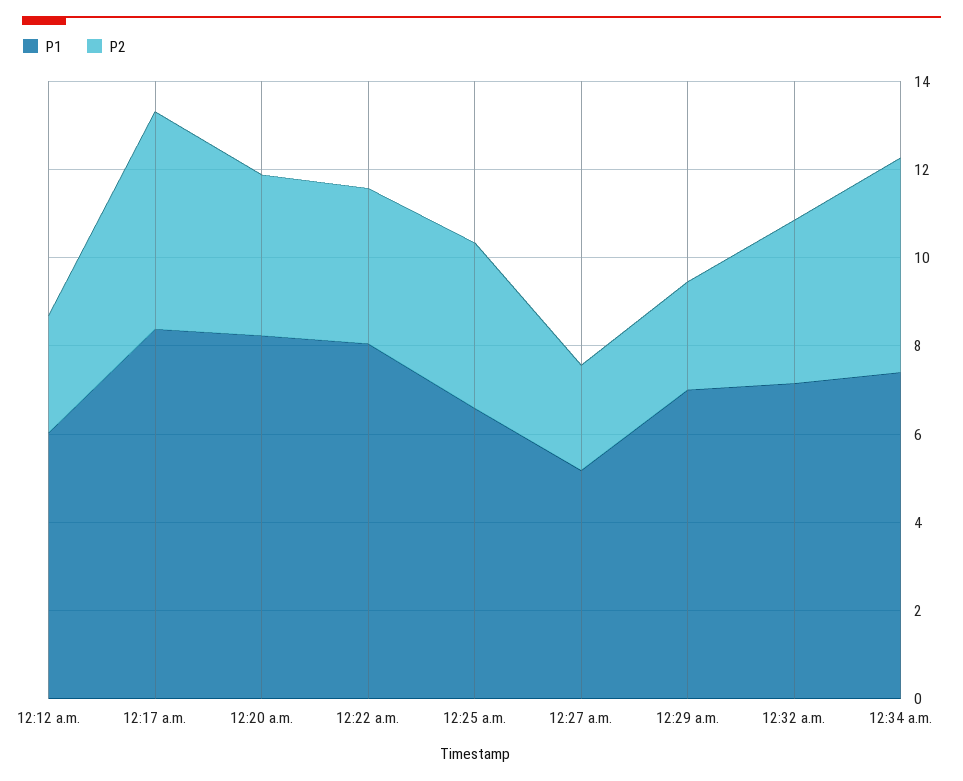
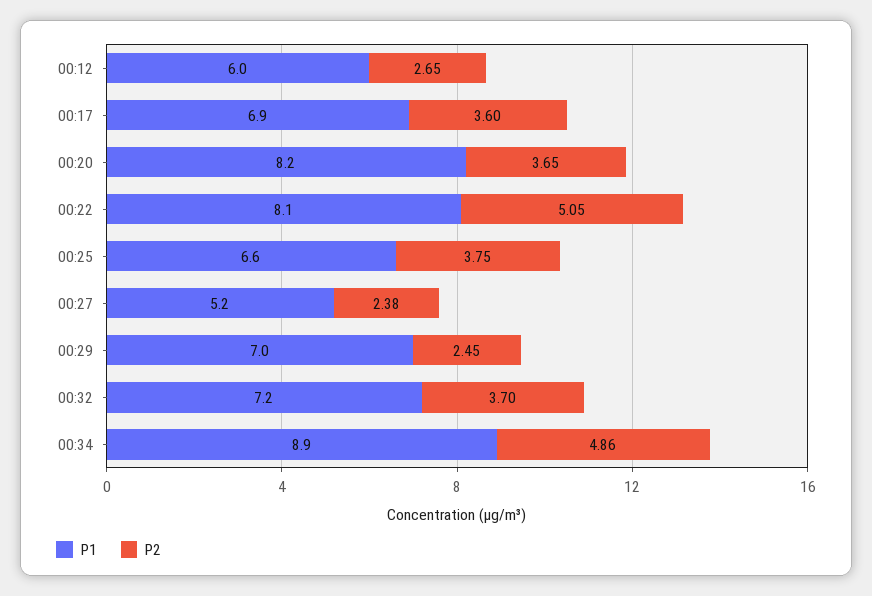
  {
    "P1": {
      "12:12 a.m.": 6,
-     "12:17 a.m.": 8.5,
+     "12:17 a.m.": 6.9,
      "12:20 a.m.": 8.2,
      "12:22 a.m.": 8.1,
      "12:25 a.m.": 6.6,
      "12:27 a.m.": 5.2,
      "12:29 a.m.": 7,
      "12:32 a.m.": 7.2,
-     "12:34 a.m.": 7.5
+     "12:34 a.m.": 8.9
    },
    "P2": {
      "12:12 a.m.": 2.65,
-     "12:17 a.m.": 5,
+     "12:17 a.m.": 3.6,
      "12:20 a.m.": 3.65,
-     "12:22 a.m.": 3.5,
+     "12:22 a.m.": 5.05,
      "12:25 a.m.": 3.75,
      "12:27 a.m.": 2.38,
      "12:29 a.m.": 2.45,
      "12:32 a.m.": 3.7,
      "12:34 a.m.": 4.86
    }
  }

